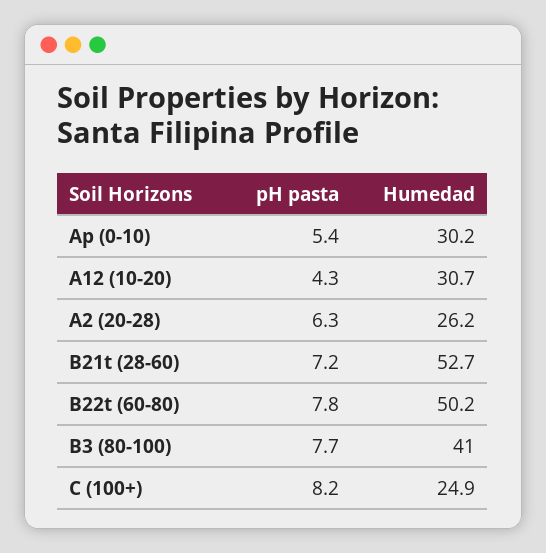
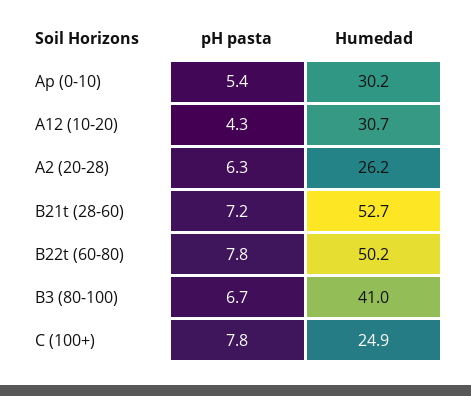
  {
    "pH pasta": {
      "Ap (0-10)": 5.4,
      "A12 (10-20)": 4.3,
      "A2 (20-28)": 6.3,
      "B21t (28-60)": 7.2,
      "B22t (60-80)": 7.8,
-     "B3 (80-100)": 7.7,
+     "B3 (80-100)": 6.7,
-     "C (100+)": 8.2
+     "C (100+)": 7.8
    },
    "Humedad": {
      "Ap (0-10)": 30.2,
      "A12 (10-20)": 30.7,
      "A2 (20-28)": 26.2,
      "B21t (28-60)": 52.7,
      "B22t (60-80)": 50.2,
      "B3 (80-100)": 41,
      "C (100+)": 24.9
    }
  }

